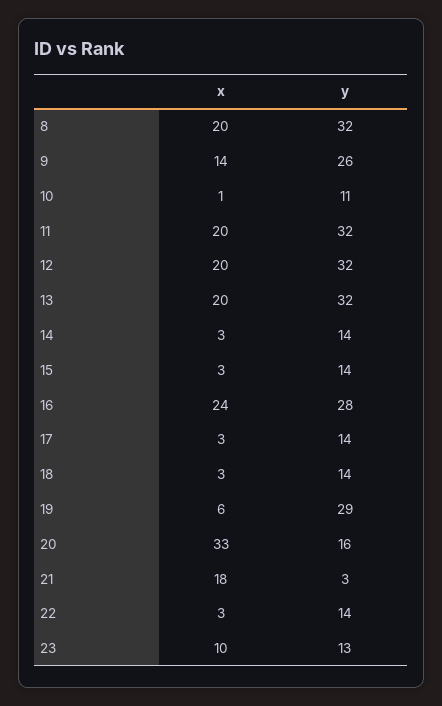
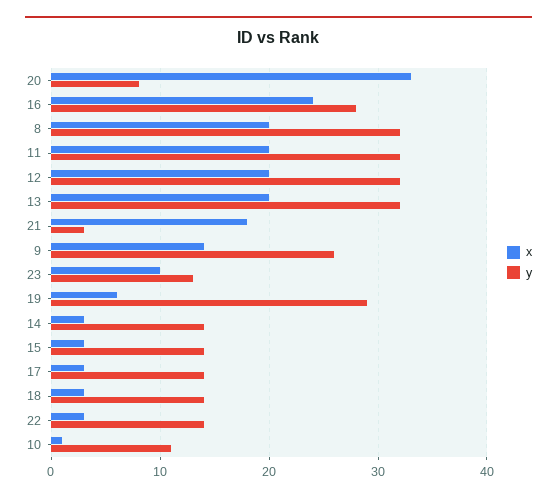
  {
    "x": {
      "8": 20,
      "9": 14,
      "10": 1,
      "11": 20,
      "12": 20,
      "13": 20,
      "14": 3,
      "15": 3,
      "16": 24,
      "17": 3,
      "18": 3,
      "19": 6,
      "20": 33,
      "21": 18,
      "22": 3,
      "23": 10
    },
    "y": {
      "8": 32,
      "9": 26,
      "10": 11,
      "11": 32,
      "12": 32,
      "13": 32,
      "14": 14,
      "15": 14,
      "16": 28,
      "17": 14,
      "18": 14,
      "19": 29,
-     "20": 16,
+     "20": 8,
      "21": 3,
      "22": 14,
      "23": 13
    }
  }

